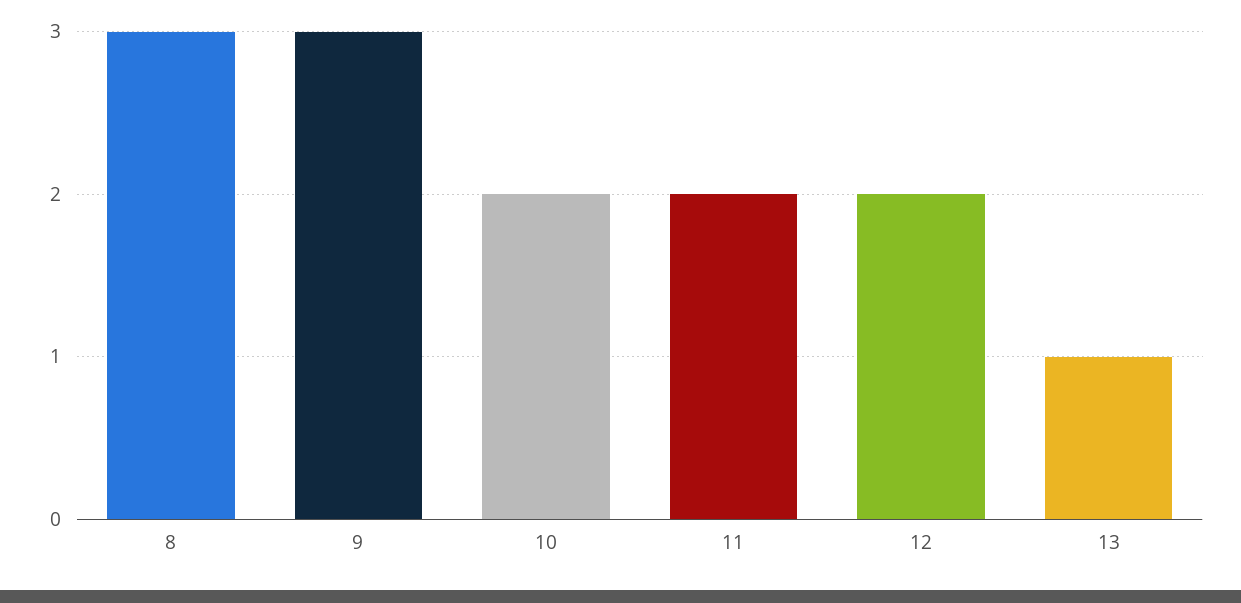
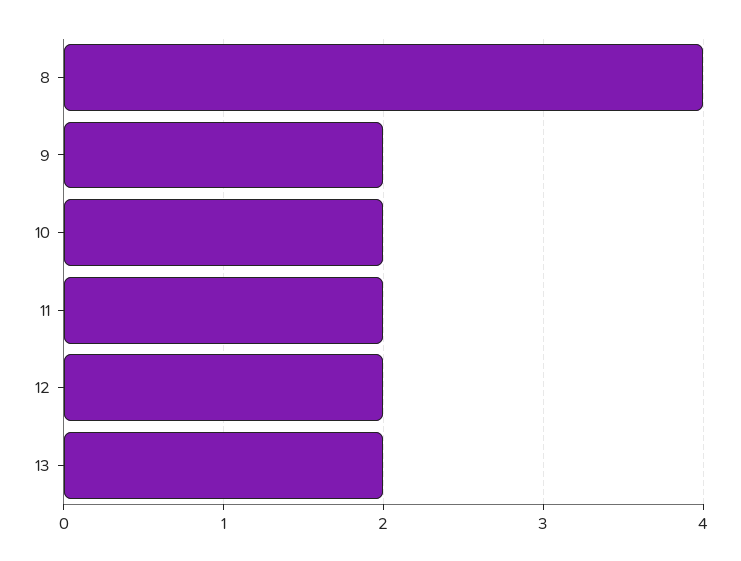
  {
-   "8": 3,
+   "8": 4,
-   "9": 3,
+   "9": 2,
    "10": 2,
    "11": 2,
    "12": 2,
-   "13": 1
+   "13": 2
  }

